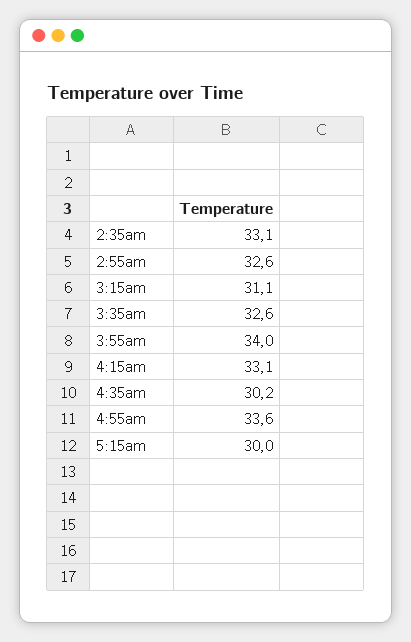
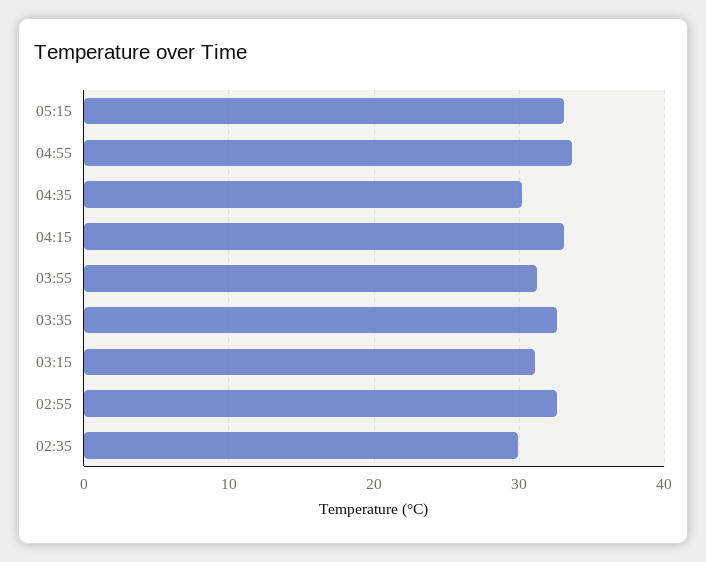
  {
-   "2:35am": 33.1,
+   "2:35am": 30,
    "2:55am": 32.6,
    "3:15am": 31.1,
    "3:35am": 32.6,
-   "3:55am": 34,
+   "3:55am": 31,
    "4:15am": 33.1,
    "4:35am": 30.2,
    "4:55am": 33.6,
-   "5:15am": 30
+   "5:15am": 33
  }

